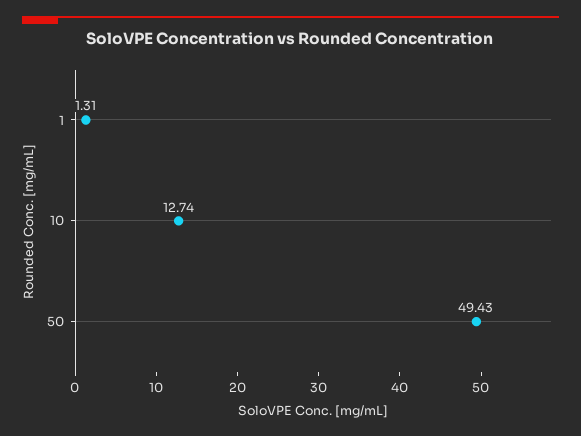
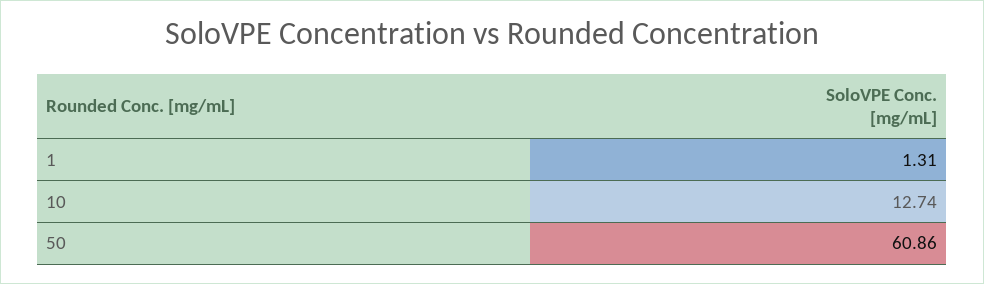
  {
    "1": 1.31,
    "10": 12.74,
-   "50": 49.43
+   "50": 60.86
  }

